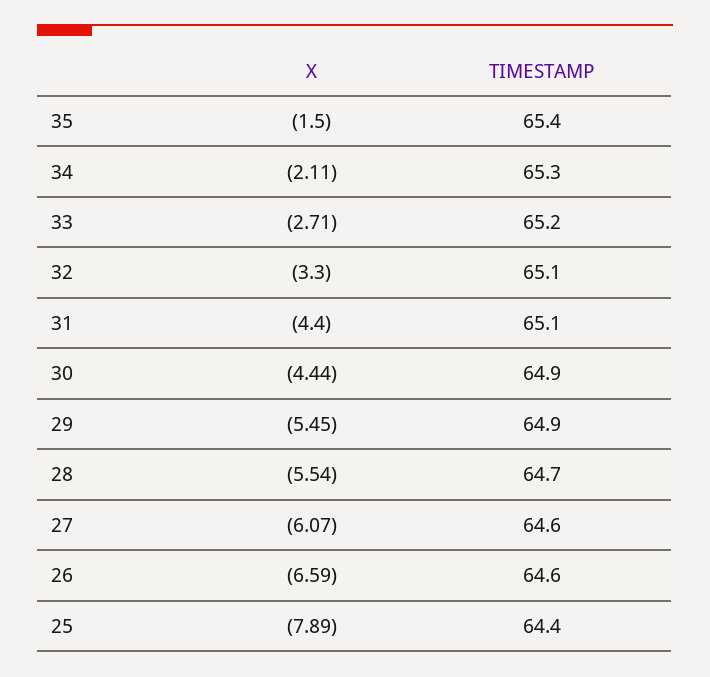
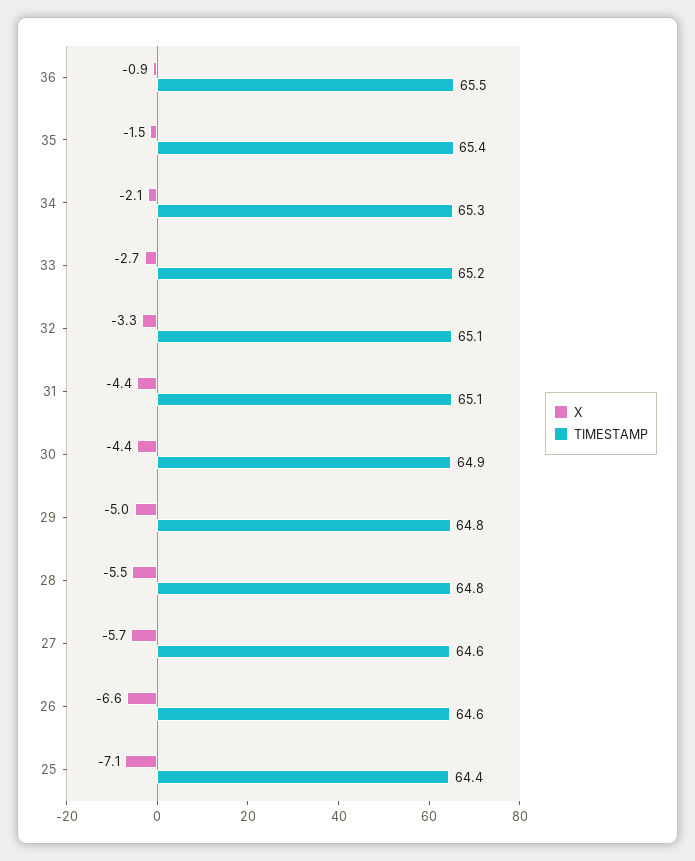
  {
    "X": {
      "35": -1.5,
      "34": -2.11,
      "33": -2.71,
      "32": -3.3,
      "31": -4.4,
      "30": -4.44,
-     "29": -5.45,
+     "29": -5,
      "28": -5.54,
-     "27": -6.07,
+     "27": -5.7,
      "26": -6.59,
-     "25": -7.89
+     "25": -7.1,
+     "36": -0.9
    },
    "TIMESTAMP": {
      "35": 65.4,
      "34": 65.3,
      "33": 65.2,
      "32": 65.1,
      "31": 65.1,
      "30": 64.9,
-     "29": 64.9,
+     "29": 64.8,
-     "28": 64.7,
+     "28": 64.8,
      "27": 64.6,
      "26": 64.6,
-     "25": 64.4
+     "25": 64.4,
+     "36": 65.5
    }
  }

